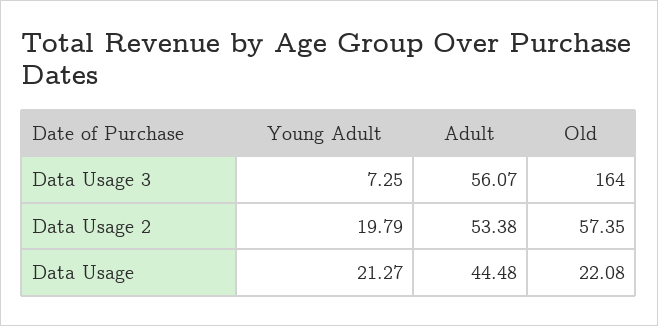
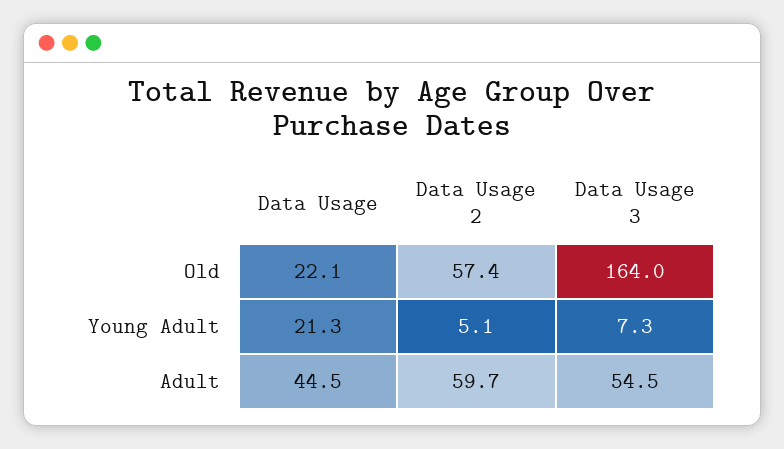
  {
    "Young Adult": {
      "Data Usage 3": 7.25,
-     "Data Usage 2": 19.79,
+     "Data Usage 2": 5.1,
      "Data Usage": 21.27
    },
    "Adult": {
-     "Data Usage 3": 56.07,
+     "Data Usage 3": 54.5,
-     "Data Usage 2": 53.38,
+     "Data Usage 2": 59.7,
      "Data Usage": 44.48
    },
    "Old": {
      "Data Usage 3": 164,
      "Data Usage 2": 57.35,
      "Data Usage": 22.08
    }
  }

